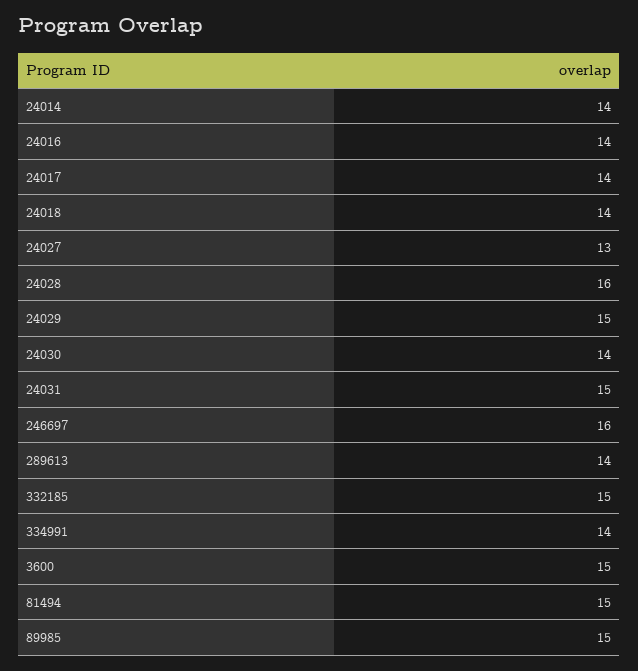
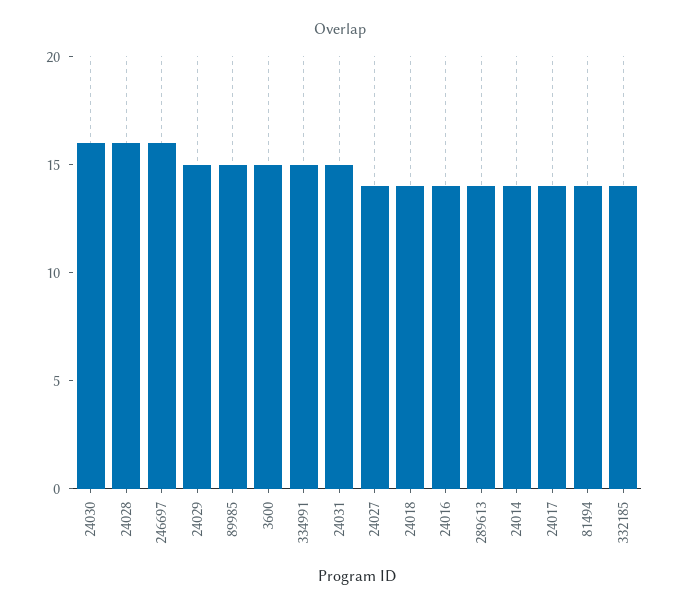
  {
    "24014": 14,
    "24016": 14,
    "24017": 14,
    "24018": 14,
-   "24027": 13,
+   "24027": 14,
    "24028": 16,
    "24029": 15,
-   "24030": 14,
+   "24030": 16,
    "24031": 15,
    "246697": 16,
    "289613": 14,
-   "332185": 15,
+   "332185": 14,
-   "334991": 14,
+   "334991": 15,
    "3600": 15,
-   "81494": 15,
+   "81494": 14,
    "89985": 15
  }

